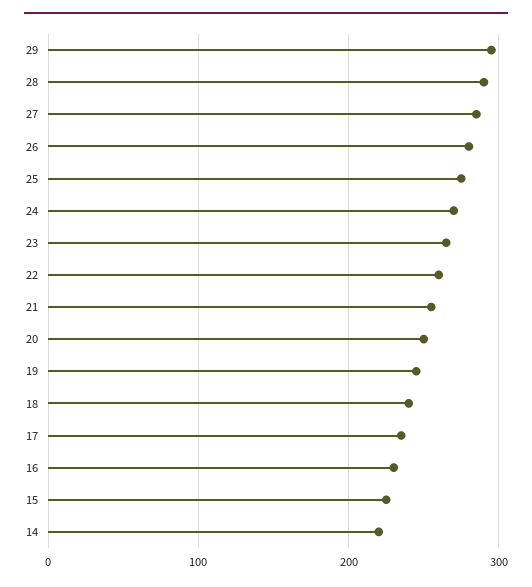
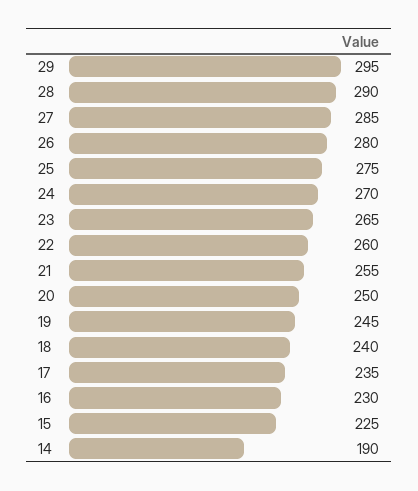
  {
    "29": 295,
    "28": 290,
    "27": 285,
    "26": 280,
    "25": 275,
    "24": 270,
    "23": 265,
    "22": 260,
    "21": 255,
    "20": 250,
    "19": 245,
    "18": 240,
    "17": 235,
    "16": 230,
    "15": 225,
-   "14": 220
+   "14": 190
  }

